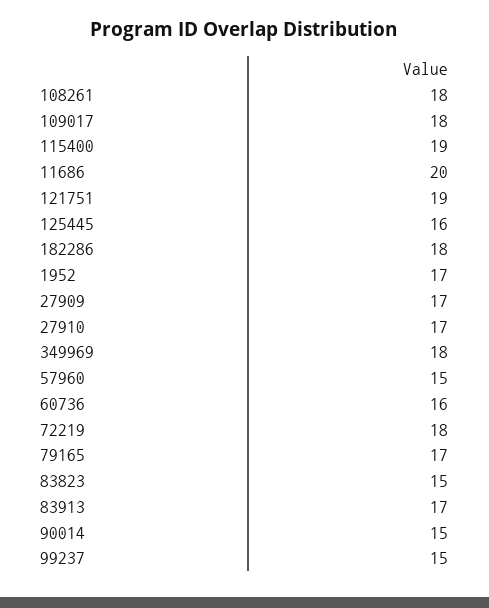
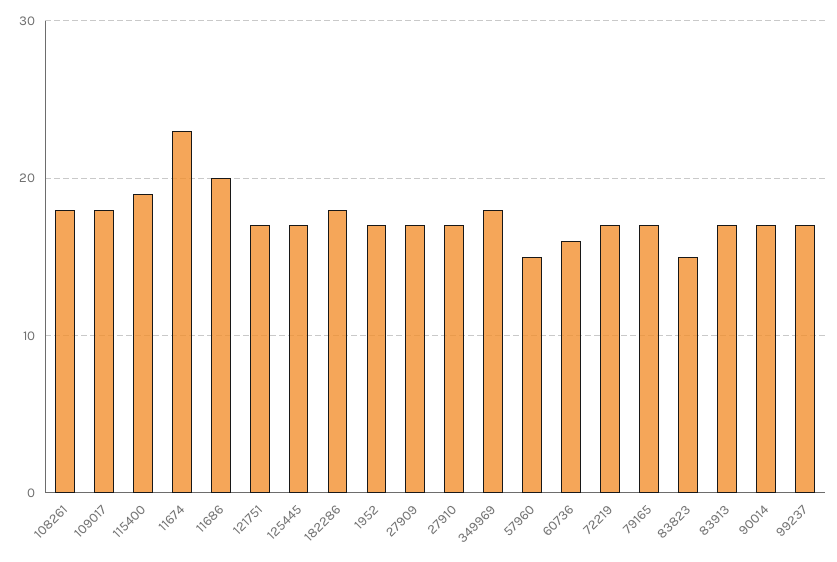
  {
    "108261": 18,
    "109017": 18,
    "115400": 19,
    "11686": 20,
-   "121751": 19,
+   "121751": 17,
-   "125445": 16,
+   "125445": 17,
    "182286": 18,
    "1952": 17,
    "27909": 17,
    "27910": 17,
    "349969": 18,
    "57960": 15,
    "60736": 16,
-   "72219": 18,
+   "72219": 17,
    "79165": 17,
    "83823": 15,
    "83913": 17,
-   "90014": 15,
+   "90014": 17,
-   "99237": 15
+   "99237": 17,
+   "11674": 23
  }

